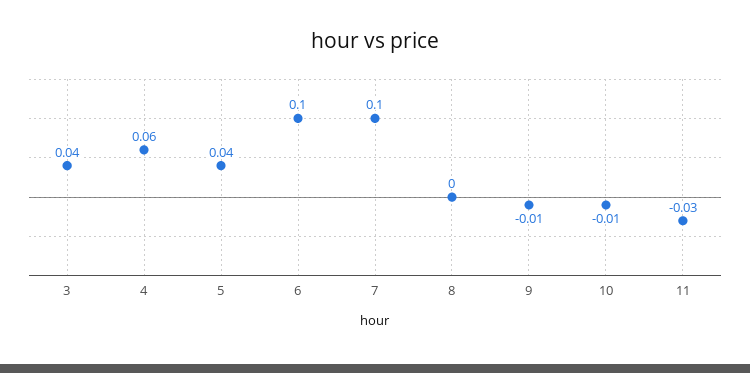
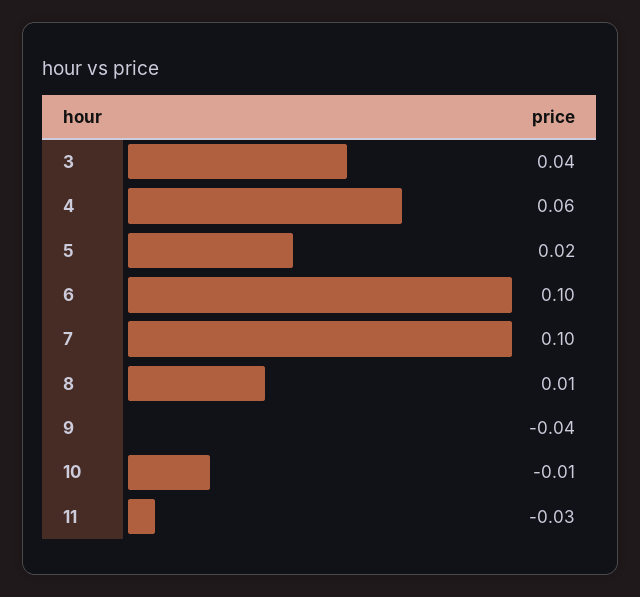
  {
    "3": 0.04,
    "4": 0.06,
-   "5": 0.04,
+   "5": 0.02,
    "6": 0.1,
    "7": 0.1,
-   "8": 0,
+   "8": 0.01,
-   "9": -0.01,
+   "9": -0.04,
    "10": -0.01,
    "11": -0.03
  }

